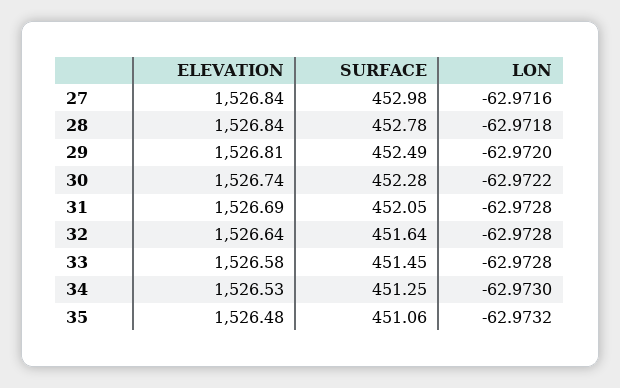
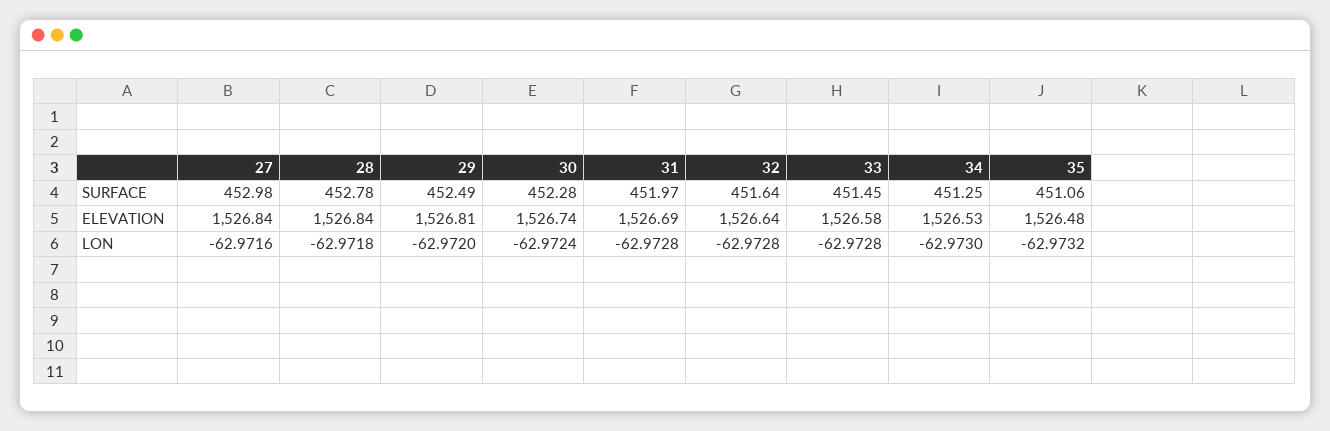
  {
    "ELEVATION": {
      "27": 1526.84,
      "28": 1526.84,
      "29": 1526.81,
      "30": 1526.74,
      "31": 1526.69,
      "32": 1526.64,
      "33": 1526.58,
      "34": 1526.53,
      "35": 1526.48
    },
    "SURFACE": {
      "27": 452.98,
      "28": 452.78,
      "29": 452.49,
      "30": 452.28,
-     "31": 452.05,
+     "31": 451.97,
      "32": 451.64,
      "33": 451.45,
      "34": 451.25,
      "35": 451.06
    },
    "LON": {
      "27": -62.9716,
      "28": -62.9718,
      "29": -62.972,
-     "30": -62.9722,
+     "30": -62.9724,
      "31": -62.9728,
      "32": -62.9728,
      "33": -62.9728,
      "34": -62.973,
      "35": -62.9732
    }
  }

